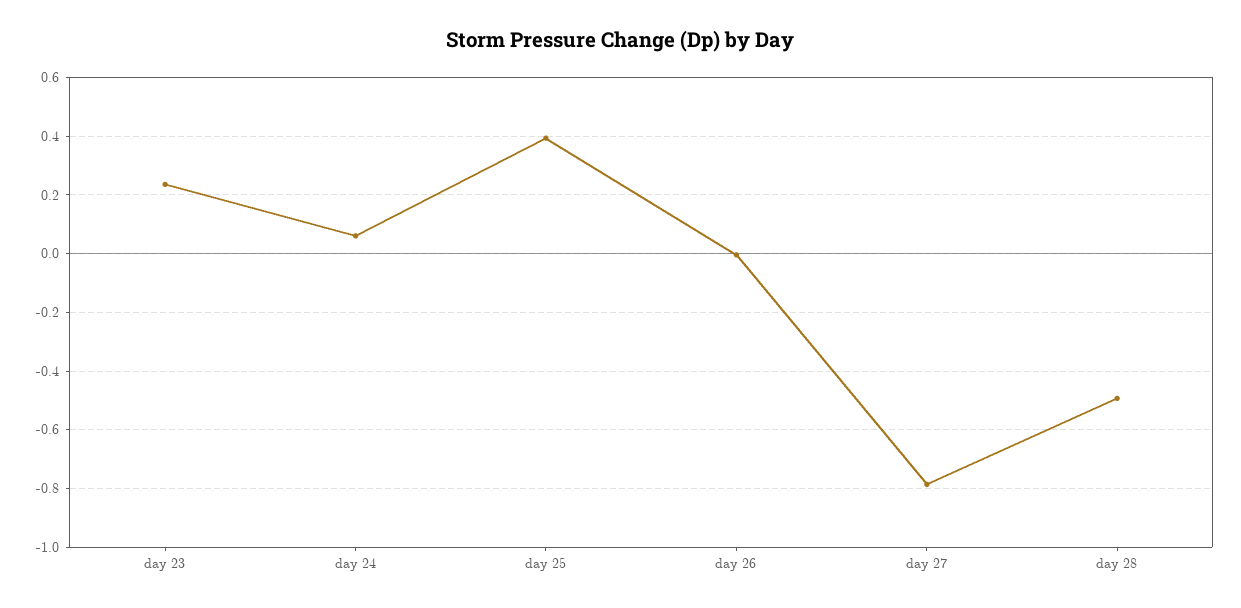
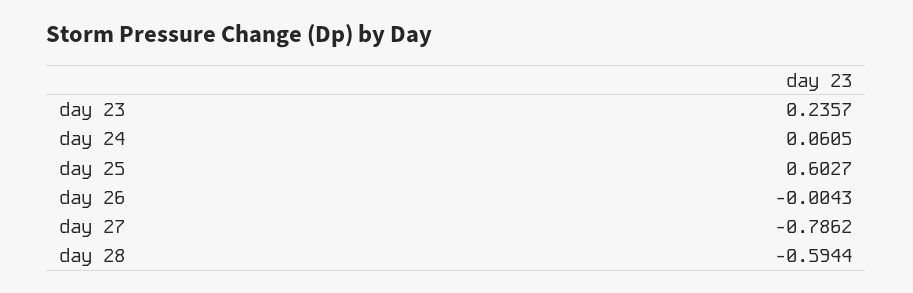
  {
    "day 23": 0.2357,
    "day 24": 0.0605,
-   "day 25": 0.4,
+   "day 25": 0.6027,
    "day 26": -0.0043,
    "day 27": -0.7862,
-   "day 28": -0.5
+   "day 28": -0.5944
  }

